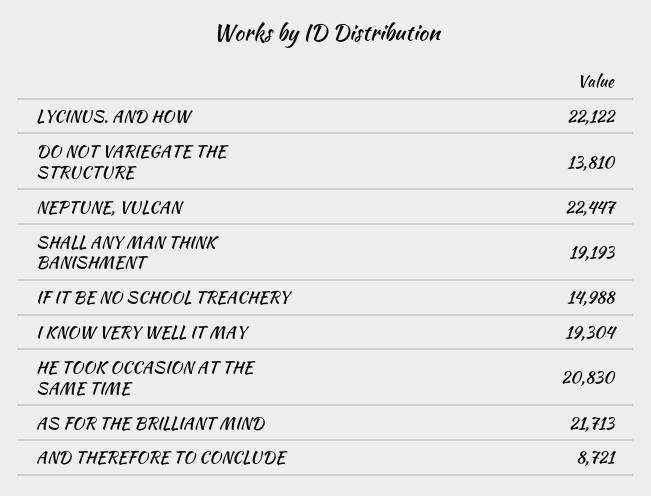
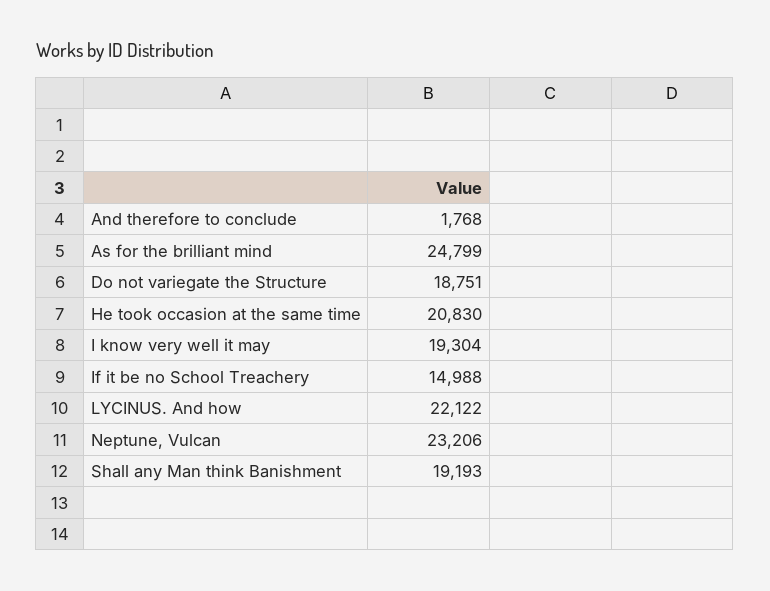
  {
    "LYCINUS. AND HOW": 22122,
-   "DO NOT VARIEGATE THE STRUCTURE": 13810,
+   "DO NOT VARIEGATE THE STRUCTURE": 18751,
-   "NEPTUNE, VULCAN": 22447,
+   "NEPTUNE, VULCAN": 23206,
    "SHALL ANY MAN THINK BANISHMENT": 19193,
    "IF IT BE NO SCHOOL TREACHERY": 14988,
    "I KNOW VERY WELL IT MAY": 19304,
    "HE TOOK OCCASION AT THE SAME TIME": 20830,
-   "AS FOR THE BRILLIANT MIND": 21713,
+   "AS FOR THE BRILLIANT MIND": 24799,
-   "AND THEREFORE TO CONCLUDE": 8721
+   "AND THEREFORE TO CONCLUDE": 1768
  }

